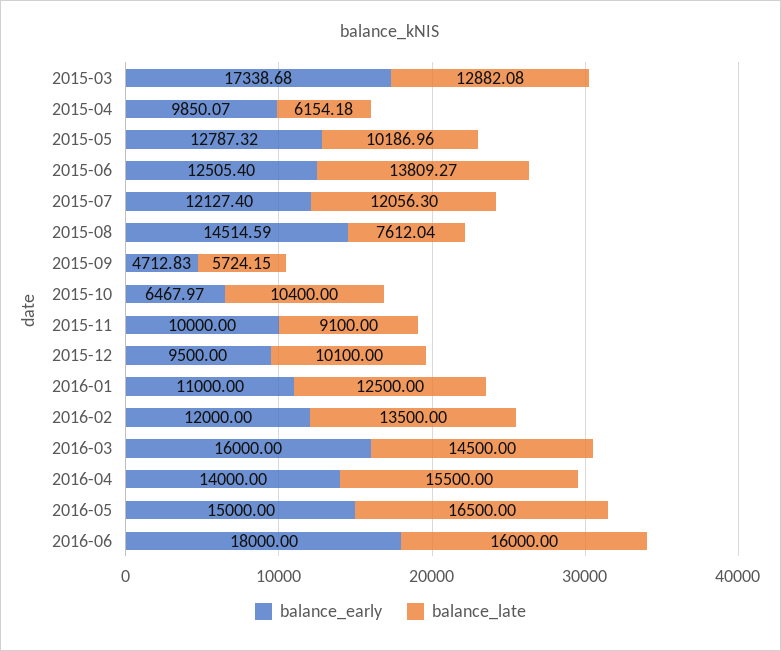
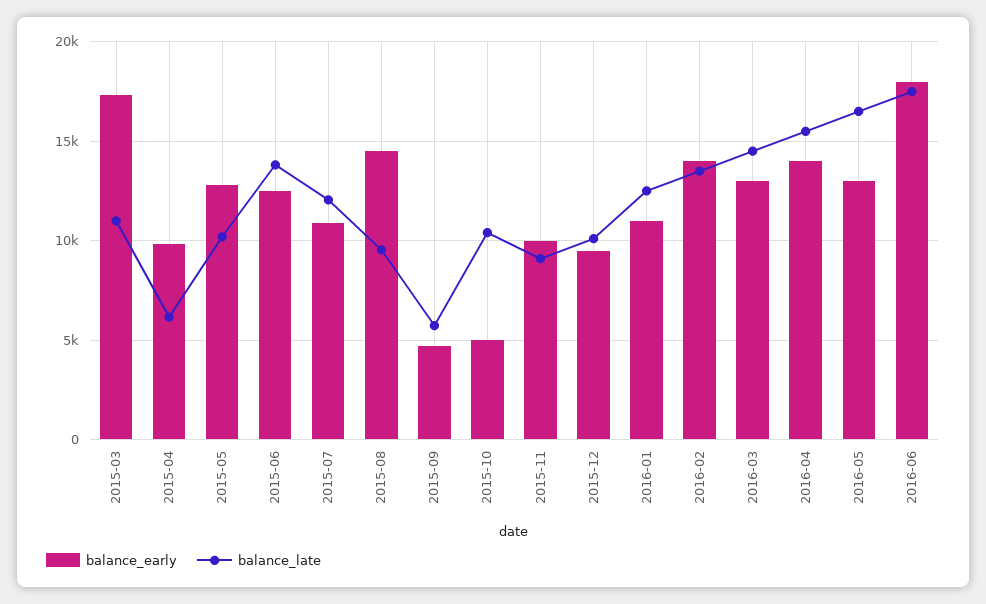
  {
    "balance_early": {
      "2015-03": 17338.68,
      "2015-04": 9850.07,
      "2015-05": 12787.32,
      "2015-06": 12505.4,
-     "2015-07": 12127.4,
+     "2015-07": 11000,
      "2015-08": 14514.59,
      "2015-09": 4712.83,
-     "2015-10": 6467.97,
+     "2015-10": 5000,
      "2015-11": 10000,
      "2015-12": 9500,
      "2016-01": 11000,
-     "2016-02": 12000,
+     "2016-02": 14000,
-     "2016-03": 16000,
+     "2016-03": 13000,
      "2016-04": 14000,
-     "2016-05": 15000,
+     "2016-05": 13000,
      "2016-06": 18000
    },
    "balance_late": {
-     "2015-03": 12882.08,
+     "2015-03": 11000,
      "2015-04": 6154.18,
      "2015-05": 10186.96,
      "2015-06": 13809.27,
      "2015-07": 12056.3,
-     "2015-08": 7612.04,
+     "2015-08": 9500,
      "2015-09": 5724.15,
      "2015-10": 10400,
      "2015-11": 9100,
      "2015-12": 10100,
      "2016-01": 12500,
      "2016-02": 13500,
      "2016-03": 14500,
      "2016-04": 15500,
      "2016-05": 16500,
-     "2016-06": 16000
+     "2016-06": 17500
    }
  }

